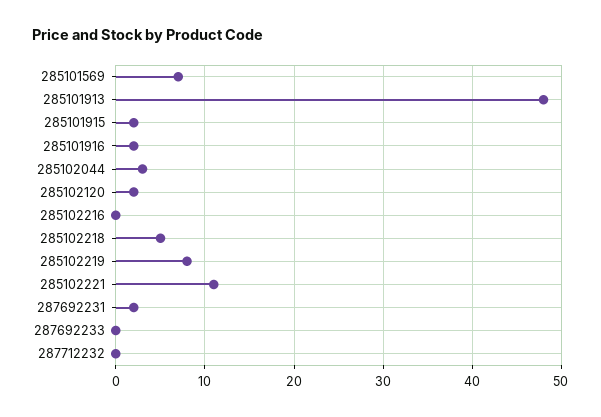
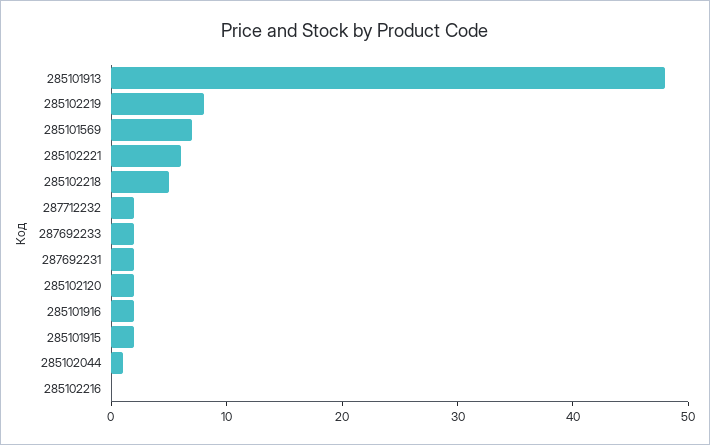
  {
    "285101569": 7,
    "285101913": 48,
    "285101915": 2,
    "285101916": 2,
-   "285102044": 3,
+   "285102044": 1,
    "285102120": 2,
    "285102216": 0,
    "285102218": 5,
    "285102219": 8,
-   "285102221": 11,
+   "285102221": 6,
    "287692231": 2,
-   "287692233": 0,
+   "287692233": 2,
-   "287712232": 0
+   "287712232": 2
  }

